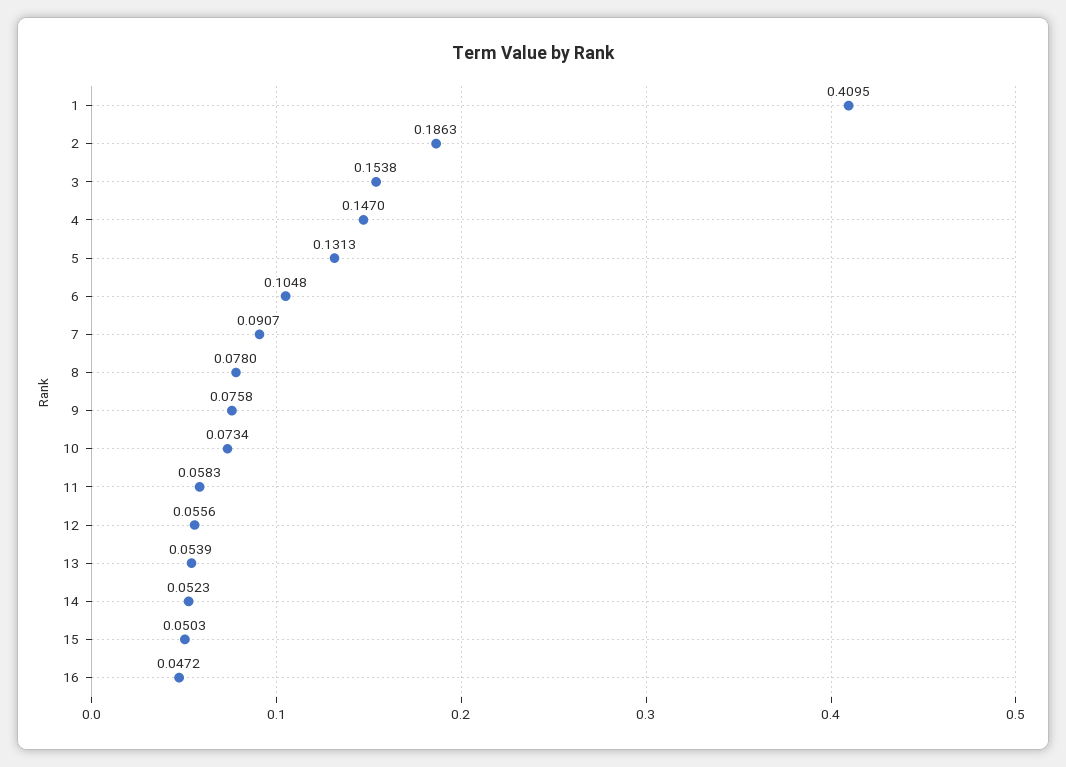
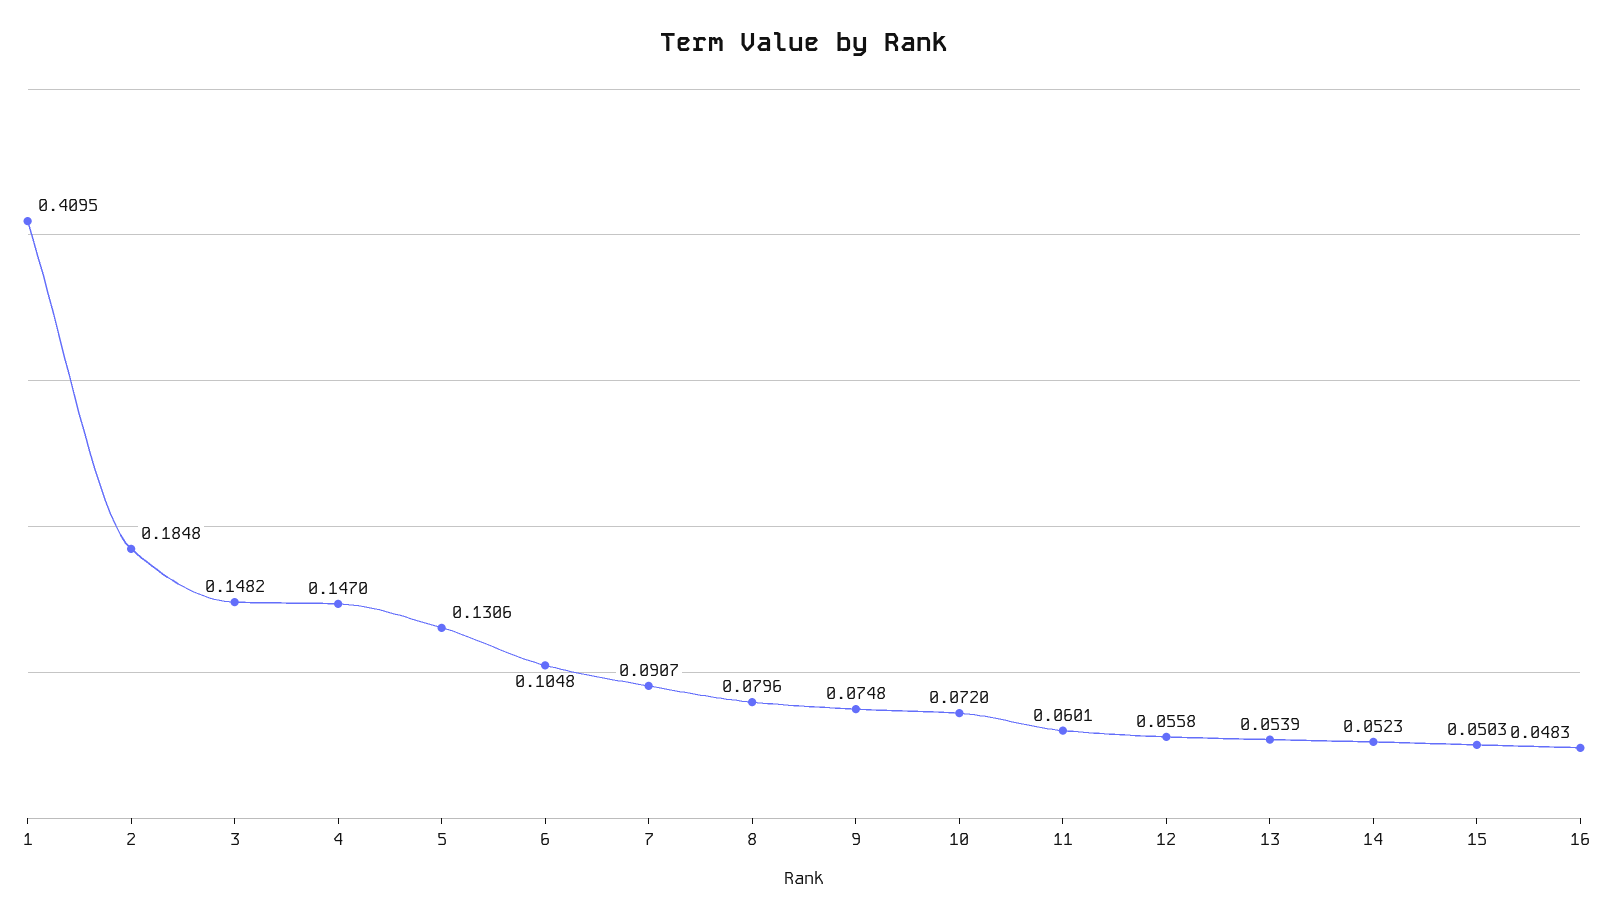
  {
    "1": 0.4095,
-   "2": 0.1863,
+   "2": 0.1848,
-   "3": 0.1538,
+   "3": 0.1482,
    "4": 0.147,
-   "5": 0.1313,
+   "5": 0.1306,
    "6": 0.1048,
    "7": 0.0907,
-   "8": 0.078,
+   "8": 0.0796,
-   "9": 0.0758,
+   "9": 0.0748,
-   "10": 0.0734,
+   "10": 0.072,
-   "11": 0.0583,
+   "11": 0.0601,
-   "12": 0.0556,
+   "12": 0.0558,
    "13": 0.0539,
    "14": 0.0523,
    "15": 0.0503,
-   "16": 0.0472
+   "16": 0.0483
  }

